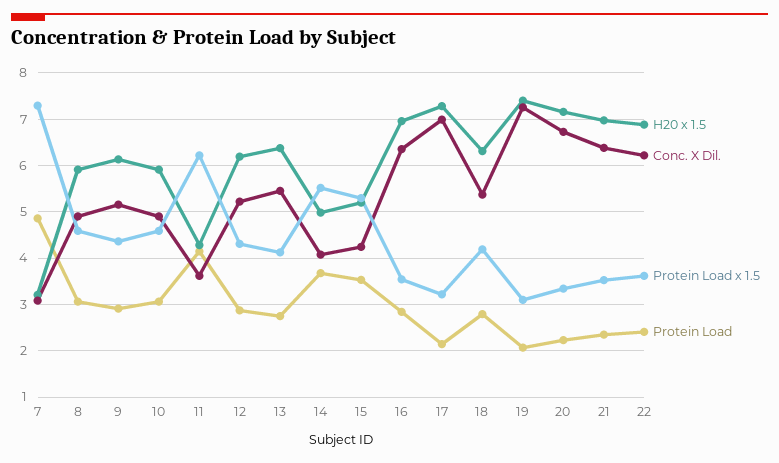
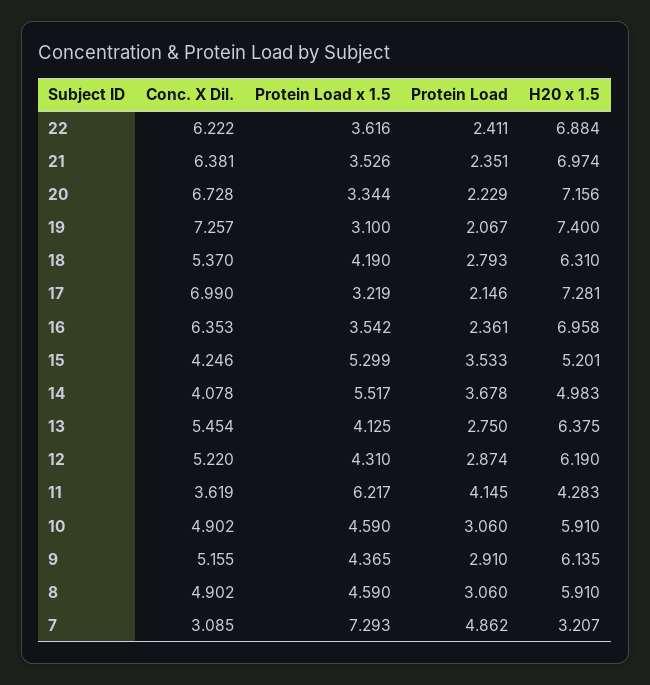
  {
    "H20 x 1.5": {
      "7": 3.207,
      "8": 5.91,
      "9": 6.135,
      "10": 5.91,
      "11": 4.283,
      "12": 6.19,
      "13": 6.375,
      "14": 4.983,
      "15": 5.201,
      "16": 6.958,
      "17": 7.281,
      "18": 6.31,
      "19": 7.4,
      "20": 7.156,
      "21": 6.974,
      "22": 6.884
    },
    "Conc. X Dil.": {
      "7": 3.085,
      "8": 4.902,
      "9": 5.155,
      "10": 4.902,
      "11": 3.619,
      "12": 5.22,
      "13": 5.454,
      "14": 4.078,
      "15": 4.246,
      "16": 6.353,
      "17": 6.99,
      "18": 5.37,
      "19": 7.257,
      "20": 6.728,
      "21": 6.381,
      "22": 6.222
    },
    "Protein Load x 1.5": {
      "7": 7.293,
      "8": 4.59,
      "9": 4.365,
      "10": 4.59,
      "11": 6.217,
      "12": 4.31,
      "13": 4.125,
      "14": 5.517,
      "15": 5.299,
      "16": 3.542,
      "17": 3.219,
      "18": 4.19,
      "19": 3.1,
      "20": 3.344,
      "21": 3.526,
      "22": 3.616
    },
    "Protein Load": {
      "7": 4.862,
      "8": 3.06,
      "9": 2.91,
      "10": 3.06,
      "11": 4.145,
      "12": 2.874,
      "13": 2.75,
      "14": 3.678,
      "15": 3.533,
-     "16": 2.8,
+     "16": 2.361,
      "17": 2.146,
      "18": 2.793,
      "19": 2.067,
      "20": 2.229,
      "21": 2.351,
      "22": 2.411
    }
  }

